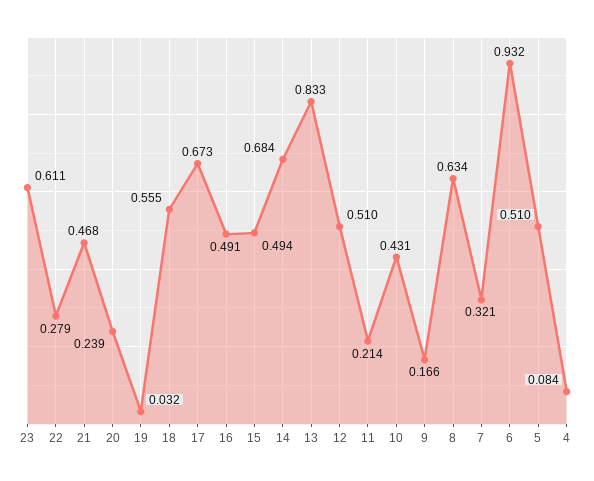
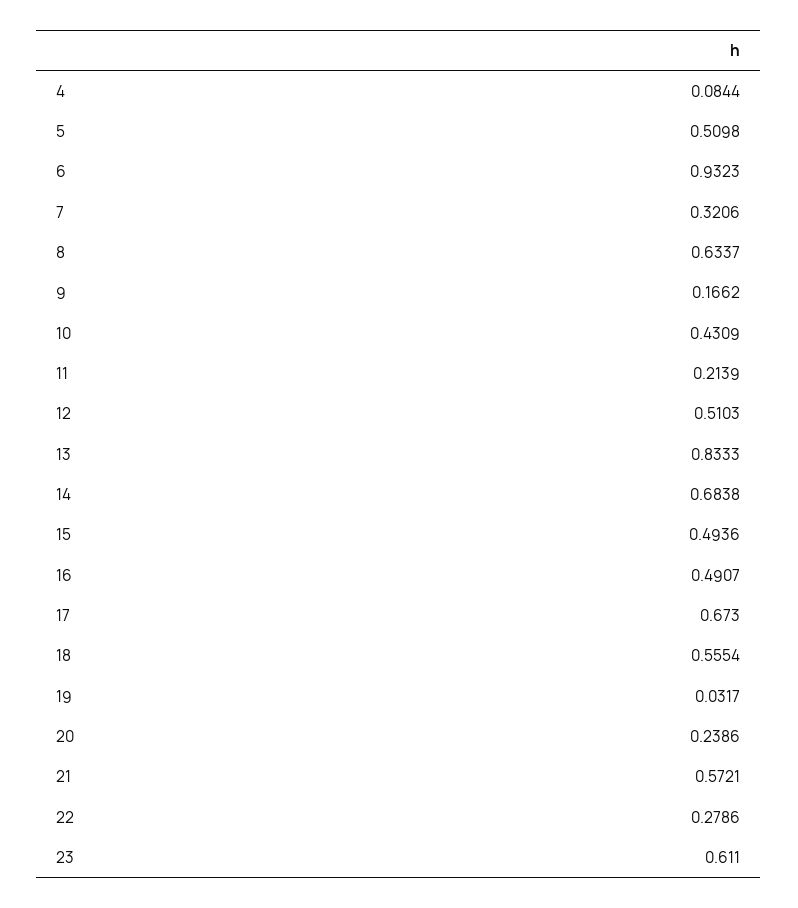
  {
    "23": 0.611,
    "22": 0.2786,
-   "21": 0.468,
+   "21": 0.5721,
    "20": 0.2386,
    "19": 0.0317,
    "18": 0.5554,
    "17": 0.673,
    "16": 0.4907,
    "15": 0.4936,
    "14": 0.6838,
    "13": 0.8333,
    "12": 0.5103,
    "11": 0.2139,
    "10": 0.4309,
    "9": 0.1662,
    "8": 0.6337,
    "7": 0.3206,
    "6": 0.9323,
    "5": 0.5098,
    "4": 0.0844
  }

